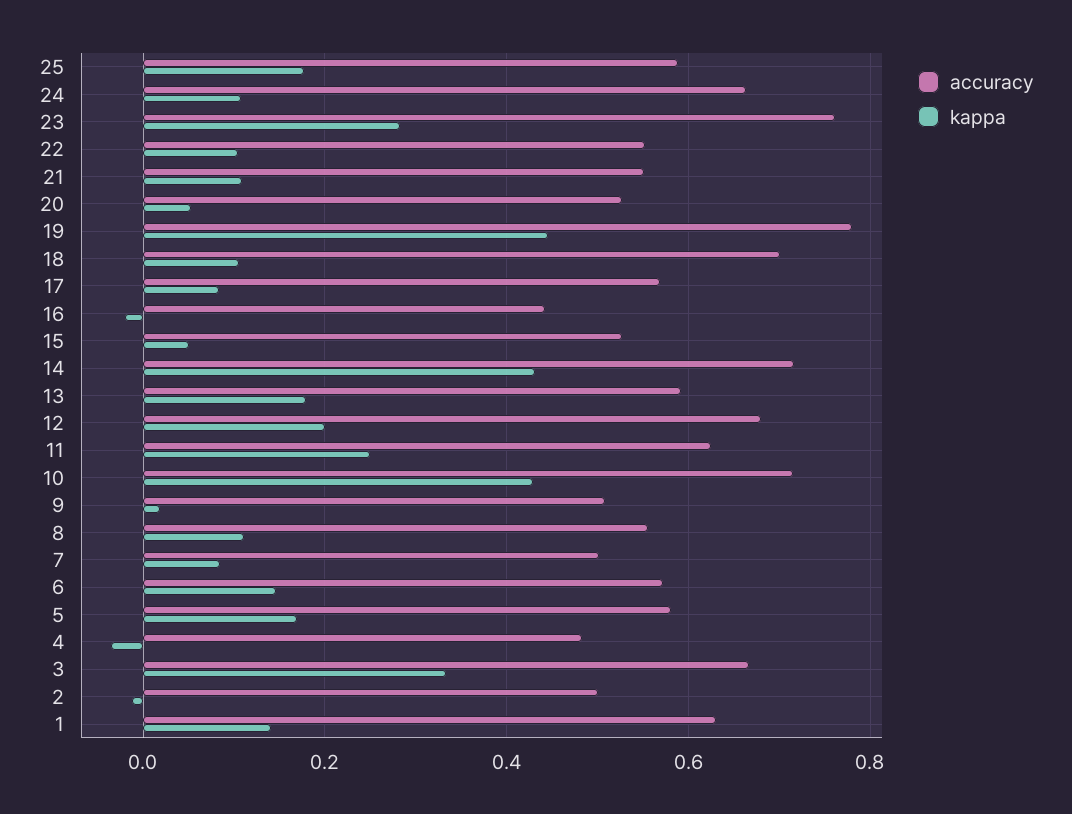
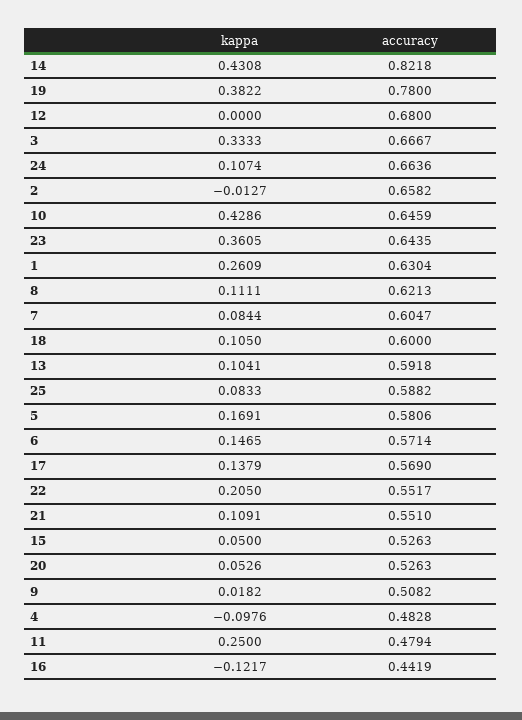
  {
    "accuracy": {
      "25": 0.5882,
      "24": 0.6636,
-     "23": 0.76,
+     "23": 0.6435,
      "22": 0.5517,
      "21": 0.551,
      "20": 0.5263,
      "19": 0.78,
-     "18": 0.7,
+     "18": 0.6,
      "17": 0.569,
      "16": 0.4419,
      "15": 0.5263,
-     "14": 0.72,
+     "14": 0.8218,
      "13": 0.5918,
      "12": 0.68,
-     "11": 0.62,
+     "11": 0.4794,
-     "10": 0.72,
+     "10": 0.6459,
      "9": 0.5082,
-     "8": 0.56,
+     "8": 0.6213,
-     "7": 0.5,
+     "7": 0.6047,
      "6": 0.5714,
      "5": 0.5806,
      "4": 0.4828,
      "3": 0.6667,
-     "2": 0.5,
+     "2": 0.6582,
      "1": 0.6304
    },
    "kappa": {
-     "25": 0.18,
+     "25": 0.0833,
      "24": 0.1074,
-     "23": 0.28,
+     "23": 0.3605,
-     "22": 0.1,
+     "22": 0.205,
      "21": 0.1091,
      "20": 0.0526,
-     "19": 0.44,
+     "19": 0.3822,
      "18": 0.105,
-     "17": 0.08,
+     "17": 0.1379,
-     "16": -0.02,
+     "16": -0.1217,
      "15": 0.05,
      "14": 0.4308,
-     "13": 0.18,
+     "13": 0.1041,
-     "12": 0.2,
+     "12": 0,
      "11": 0.25,
      "10": 0.4286,
      "9": 0.0182,
      "8": 0.1111,
      "7": 0.0844,
      "6": 0.1465,
      "5": 0.1691,
-     "4": -0.04,
+     "4": -0.0976,
      "3": 0.3333,
      "2": -0.0127,
-     "1": 0.14
+     "1": 0.2609
    }
  }

